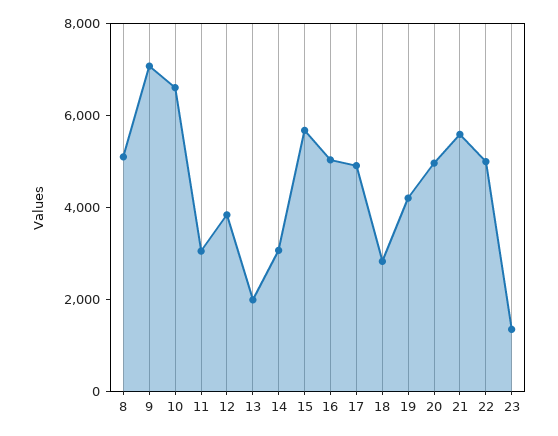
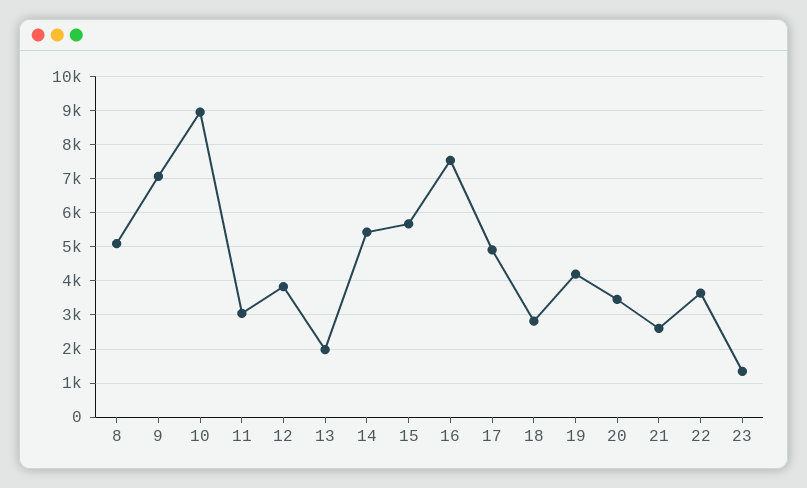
  {
    "8": 5000,
    "9": 7000,
-   "10": 6500,
+   "10": 9000,
    "11": 3000,
    "12": 3800,
    "13": 2000,
-   "14": 3000,
+   "14": 5400,
    "15": 5600,
-   "16": 5000,
+   "16": 7600,
    "17": 5000,
    "18": 2800,
    "19": 4200,
-   "20": 5000,
+   "20": 3400,
-   "21": 5500,
+   "21": 2600,
-   "22": 5000,
+   "22": 3600,
    "23": 1400
  }

